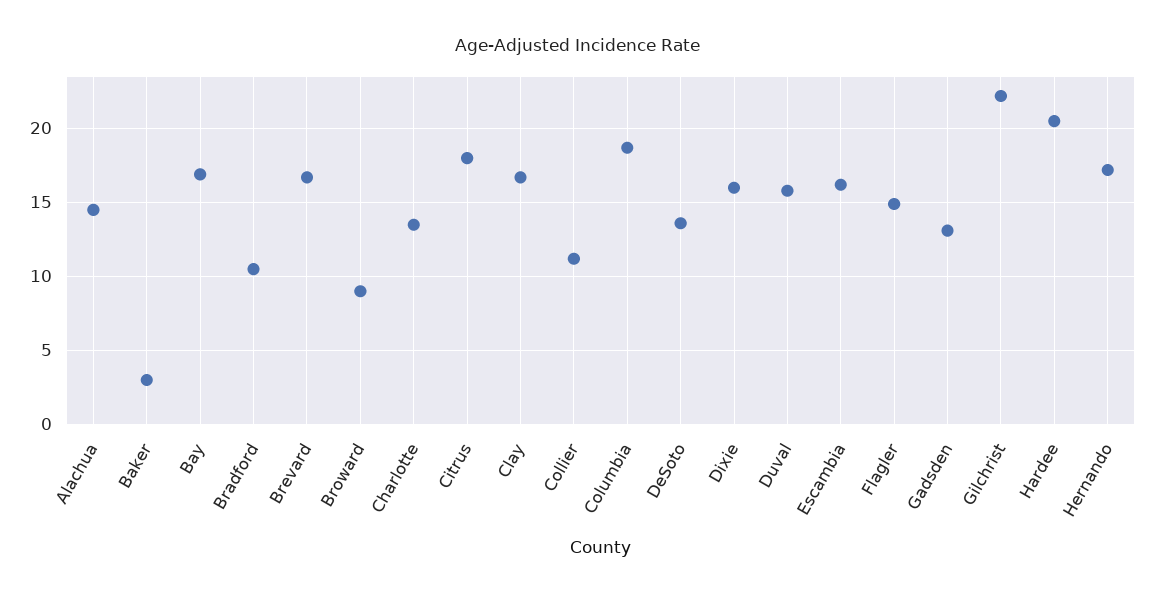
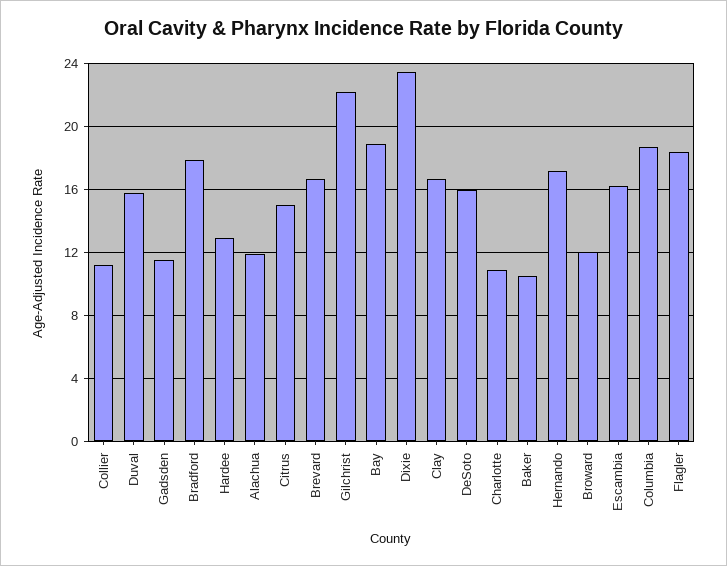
  {
-   "Alachua": 14.5,
+   "Alachua": 12,
-   "Baker": 3,
+   "Baker": 10.5,
-   "Bay": 17,
+   "Bay": 19,
-   "Bradford": 10.5,
+   "Bradford": 18,
    "Brevard": 16.5,
-   "Broward": 9,
+   "Broward": 12,
-   "Charlotte": 13.5,
+   "Charlotte": 11,
-   "Citrus": 18,
+   "Citrus": 15,
    "Clay": 16.5,
    "Collier": 11,
    "Columbia": 18.5,
-   "DeSoto": 13.5,
+   "DeSoto": 16,
-   "Dixie": 16,
+   "Dixie": 23.5,
    "Duval": 16,
    "Escambia": 16,
-   "Flagler": 15,
+   "Flagler": 18.5,
-   "Gadsden": 13,
+   "Gadsden": 11.5,
    "Gilchrist": 22,
-   "Hardee": 20.5,
+   "Hardee": 13,
    "Hernando": 17
  }

